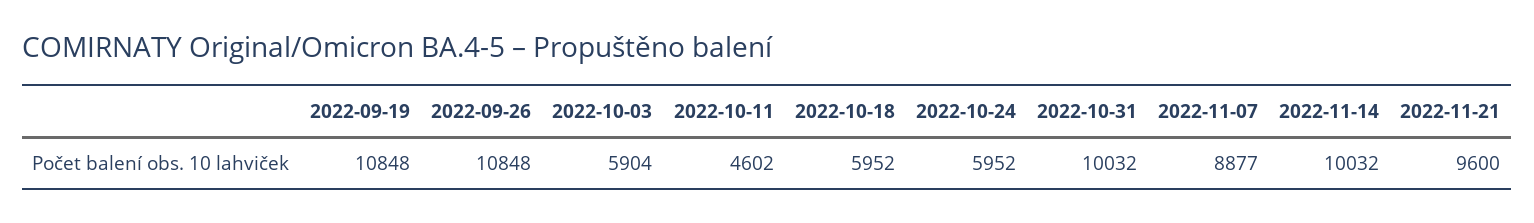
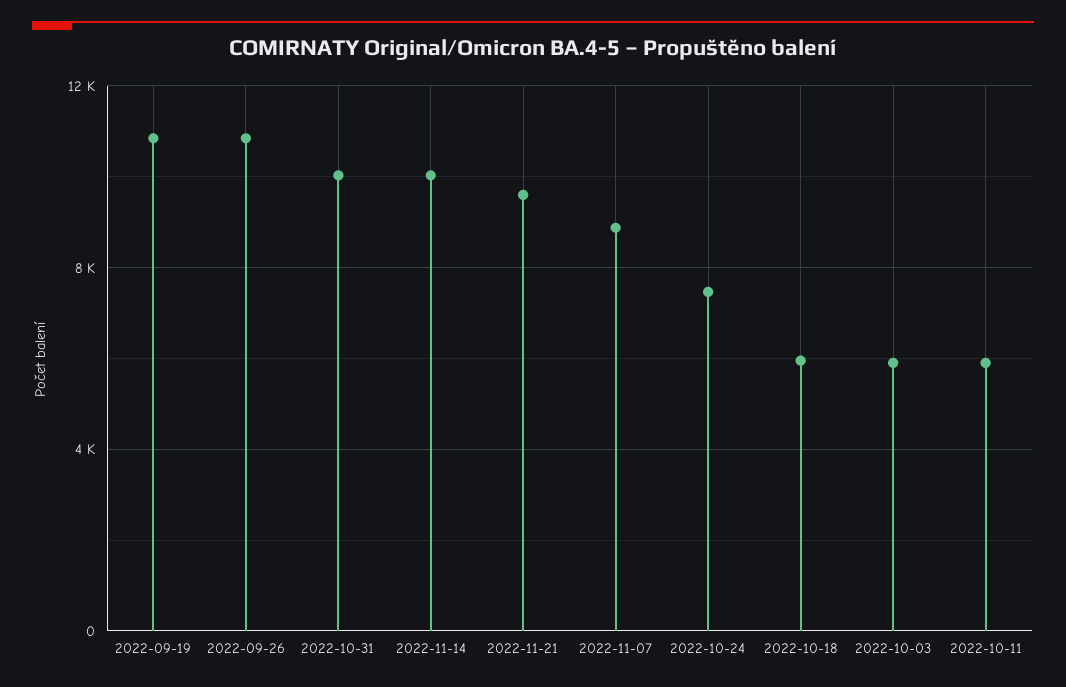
  {
    "2022-09-19": 10848,
    "2022-09-26": 10848,
    "2022-10-03": 5904,
-   "2022-10-11": 4602,
+   "2022-10-11": 6000,
    "2022-10-18": 5952,
-   "2022-10-24": 5952,
+   "2022-10-24": 7500,
    "2022-10-31": 10032,
    "2022-11-07": 8877,
    "2022-11-14": 10032,
    "2022-11-21": 9600
  }

